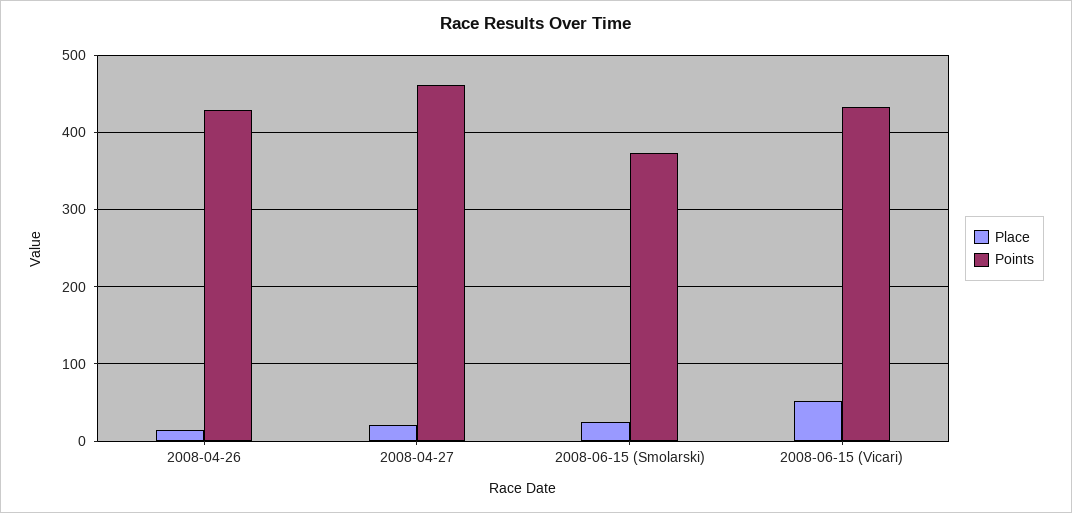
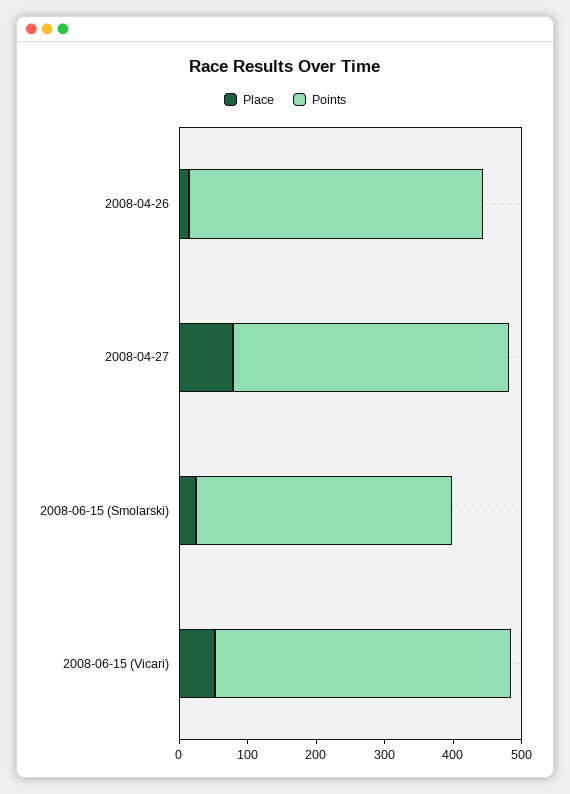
  {
    "Place": {
      "2008-04-26": 10,
-     "2008-04-27": 20,
+     "2008-04-27": 80,
      "2008-06-15 (Smolarski)": 30,
      "2008-06-15 (Vicari)": 50
    },
    "Points": {
      "2008-04-26": 430,
-     "2008-04-27": 460,
+     "2008-04-27": 400,
      "2008-06-15 (Smolarski)": 370,
      "2008-06-15 (Vicari)": 430
    }
  }

